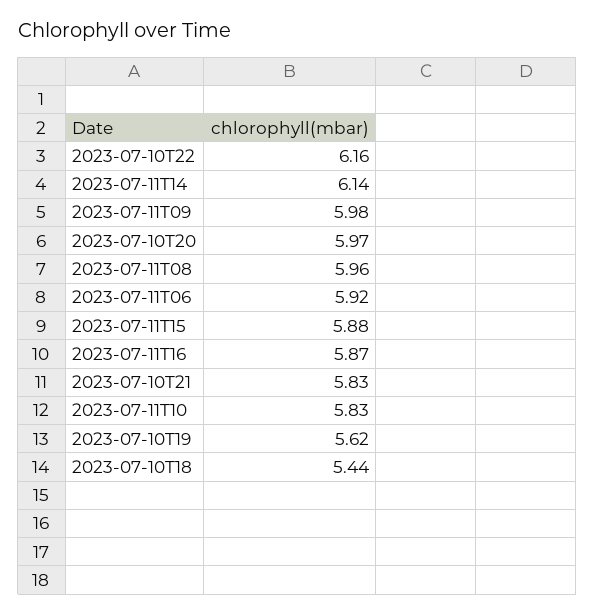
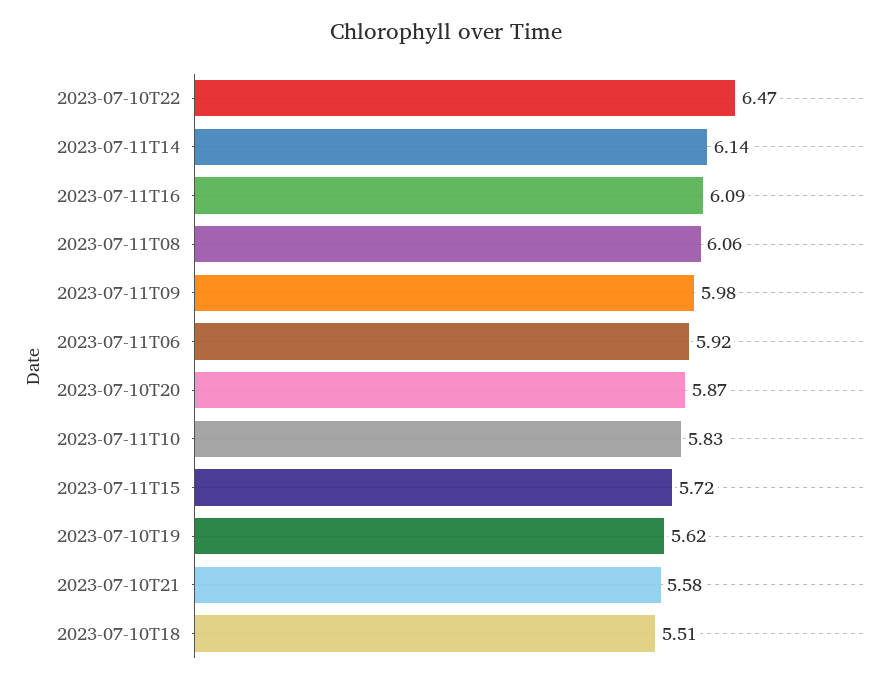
  {
-   "2023-07-10T22": 6.16,
+   "2023-07-10T22": 6.47,
    "2023-07-11T14": 6.14,
    "2023-07-11T09": 5.98,
-   "2023-07-10T20": 5.97,
+   "2023-07-10T20": 5.87,
-   "2023-07-11T08": 5.96,
+   "2023-07-11T08": 6.06,
    "2023-07-11T06": 5.92,
-   "2023-07-11T15": 5.88,
+   "2023-07-11T15": 5.72,
-   "2023-07-11T16": 5.87,
+   "2023-07-11T16": 6.09,
-   "2023-07-10T21": 5.83,
+   "2023-07-10T21": 5.58,
    "2023-07-11T10": 5.83,
    "2023-07-10T19": 5.62,
-   "2023-07-10T18": 5.44
+   "2023-07-10T18": 5.51
  }

